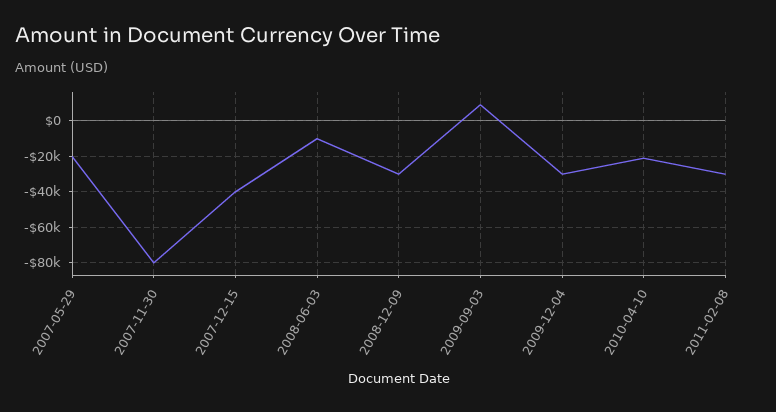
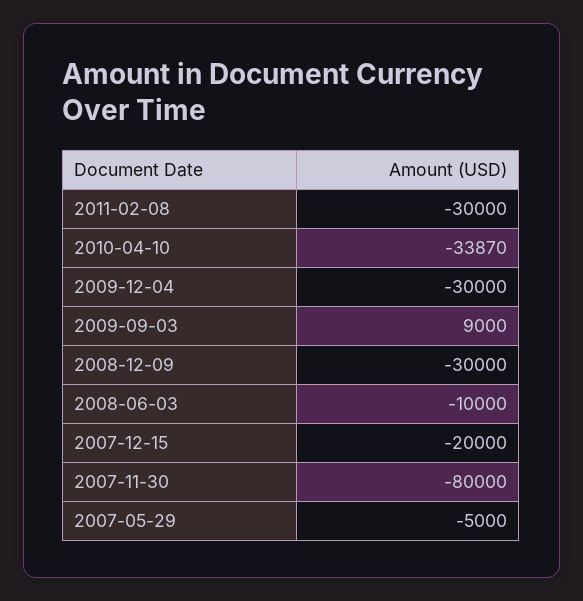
  {
-   "2007-05-29": -20000,
+   "2007-05-29": -5000,
    "2007-11-30": -80000,
-   "2007-12-15": -40000,
+   "2007-12-15": -20000,
    "2008-06-03": -10000,
    "2008-12-09": -30000,
    "2009-09-03": 9000,
    "2009-12-04": -30000,
-   "2010-04-10": -20000,
+   "2010-04-10": -33870,
    "2011-02-08": -30000
  }

